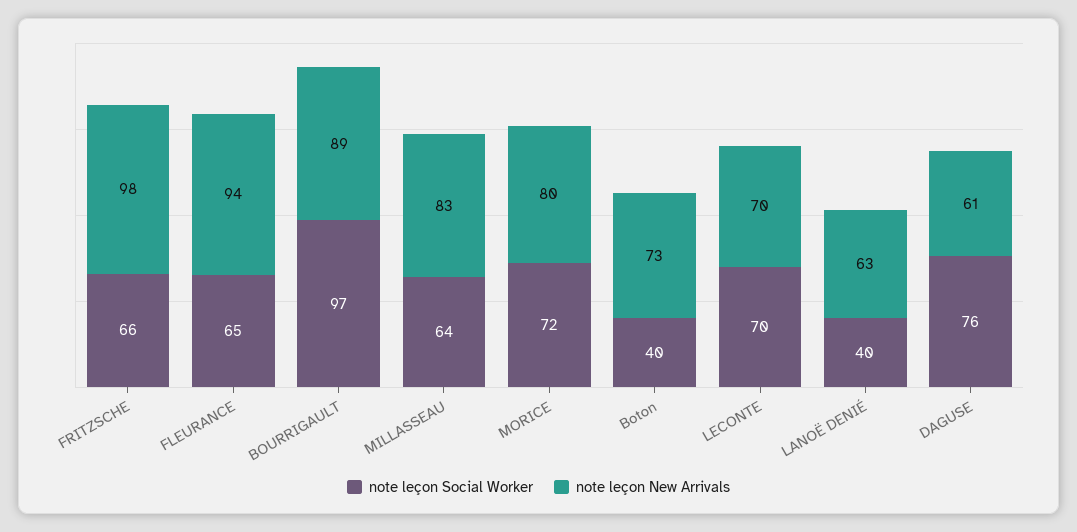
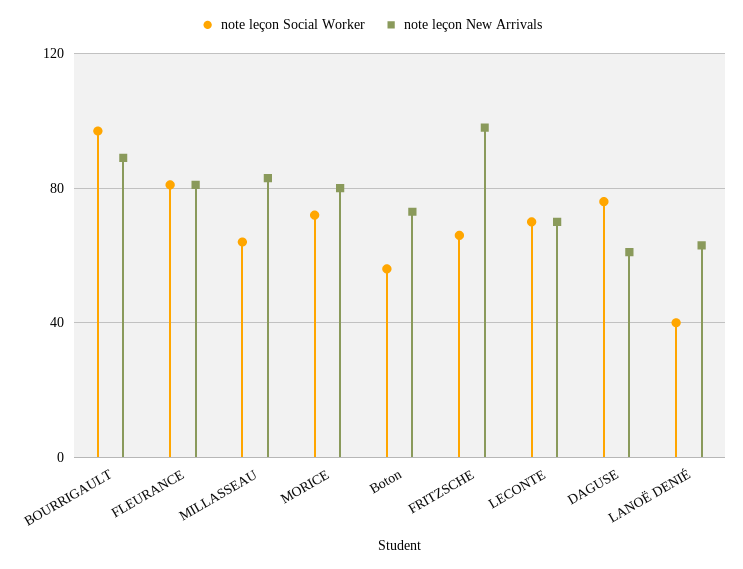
  {
    "note leçon Social Worker": {
      "FRITZSCHE": 66,
-     "FLEURANCE": 65,
+     "FLEURANCE": 80,
      "BOURRIGAULT": 97,
      "MILLASSEAU": 64,
      "MORICE": 72,
-     "Boton": 40,
+     "Boton": 55,
      "LECONTE": 70,
      "LANOË DENIÉ": 40,
      "DAGUSE": 76
    },
    "note leçon New Arrivals": {
      "FRITZSCHE": 98,
-     "FLEURANCE": 94,
+     "FLEURANCE": 80,
      "BOURRIGAULT": 89,
      "MILLASSEAU": 83,
      "MORICE": 80,
      "Boton": 73,
      "LECONTE": 70,
      "LANOË DENIÉ": 63,
      "DAGUSE": 61
    }
  }

